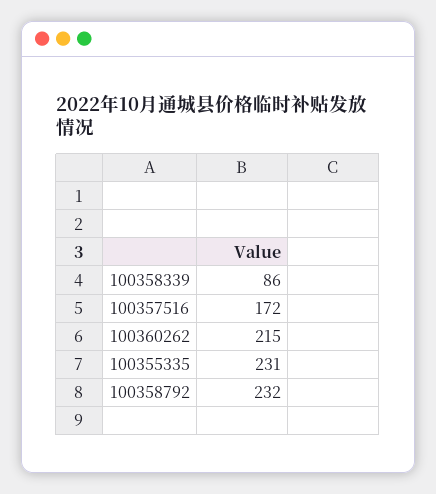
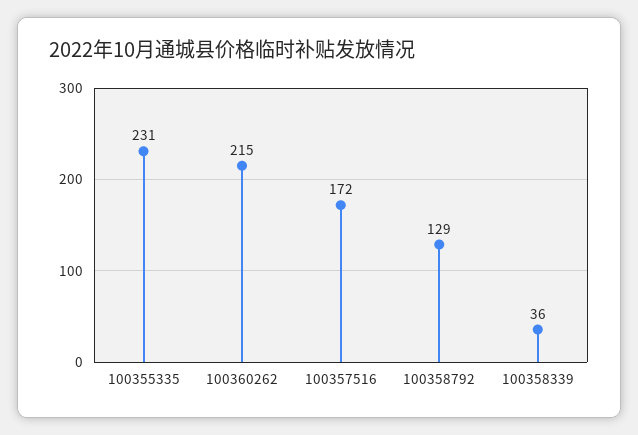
  {
-   "100358339": 86,
+   "100358339": 36,
    "100357516": 172,
    "100360262": 215,
    "100355335": 231,
-   "100358792": 232
+   "100358792": 129
  }

